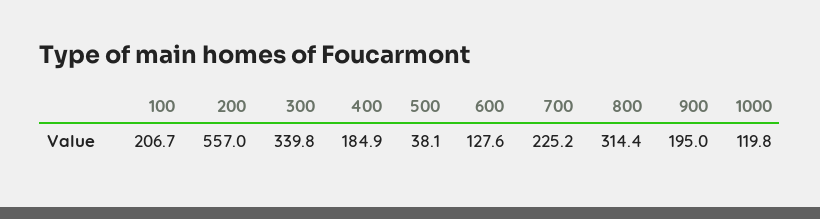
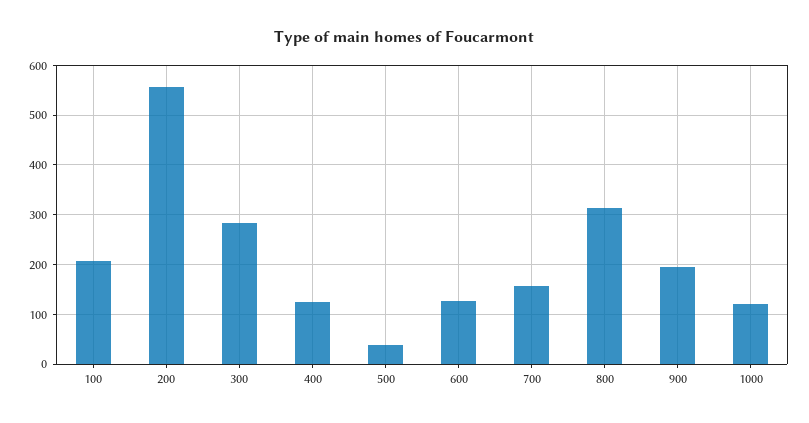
  {
    "100": 206.7,
    "200": 557,
-   "300": 339.8,
+   "300": 280,
-   "400": 184.9,
+   "400": 120,
    "500": 38.1,
    "600": 127.6,
-   "700": 225.2,
+   "700": 160,
    "800": 314.4,
    "900": 195,
    "1000": 119.8
  }

